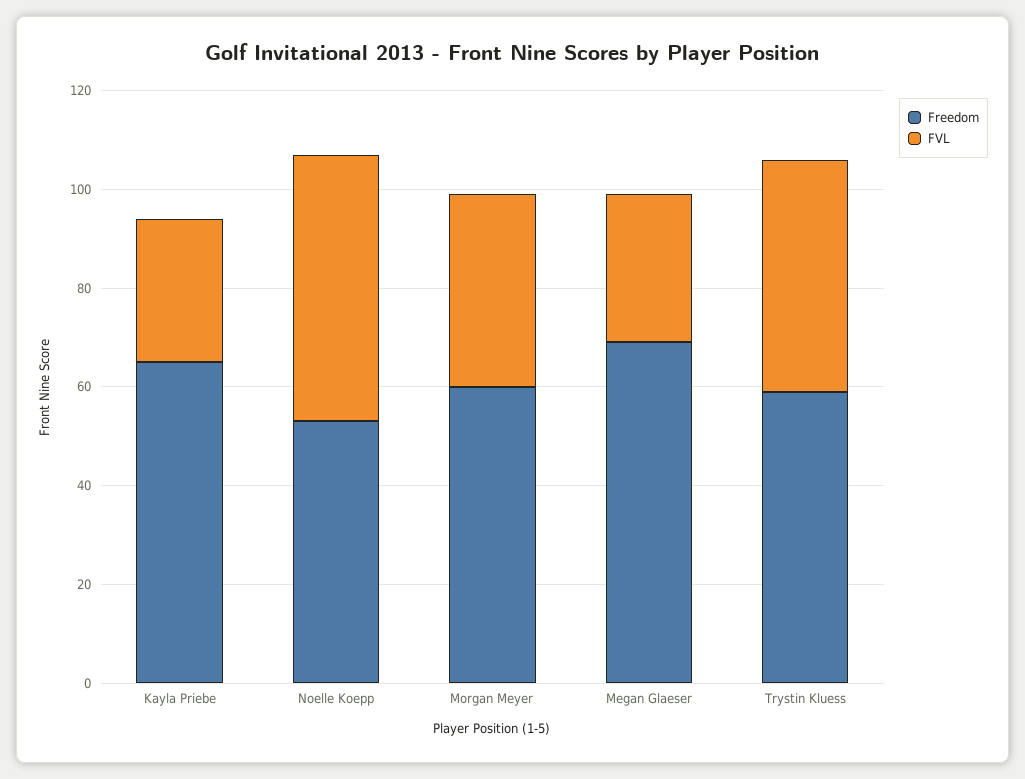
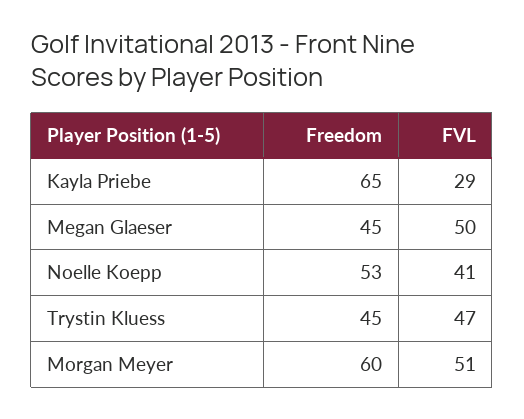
  {
    "Freedom": {
      "Kayla Priebe": 65,
      "Noelle Koepp": 53,
      "Morgan Meyer": 60,
-     "Megan Glaeser": 70,
+     "Megan Glaeser": 45,
-     "Trystin Kluess": 60
+     "Trystin Kluess": 45
    },
    "FVL": {
      "Kayla Priebe": 29,
-     "Noelle Koepp": 55,
+     "Noelle Koepp": 41,
-     "Morgan Meyer": 40,
+     "Morgan Meyer": 51,
-     "Megan Glaeser": 30,
+     "Megan Glaeser": 50,
      "Trystin Kluess": 47
    }
  }

